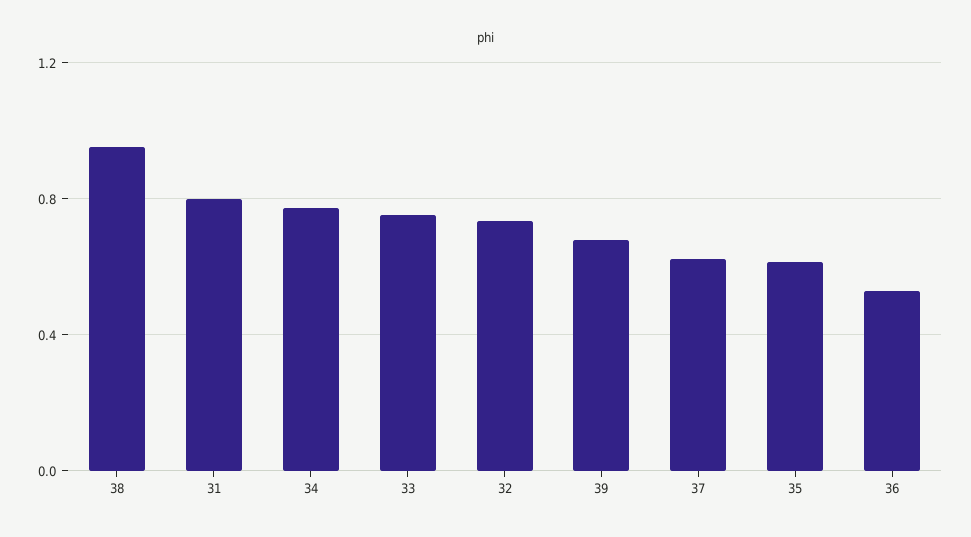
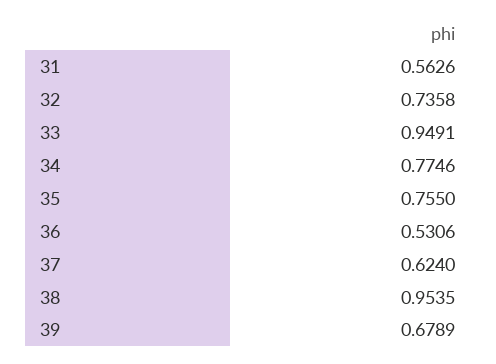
  {
    "38": 0.9535,
-   "31": 0.8,
+   "31": 0.5626,
    "34": 0.7746,
-   "33": 0.75,
+   "33": 0.9491,
    "32": 0.7358,
    "39": 0.6789,
    "37": 0.624,
-   "35": 0.6,
+   "35": 0.755,
    "36": 0.5306
  }

